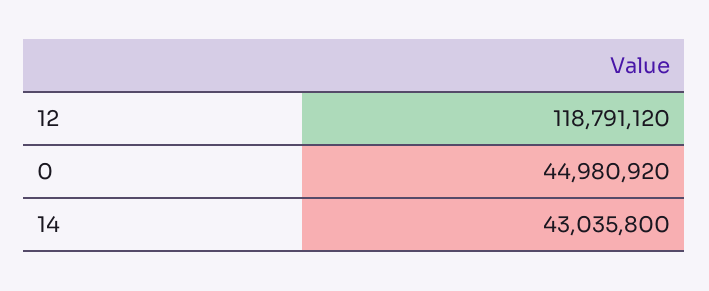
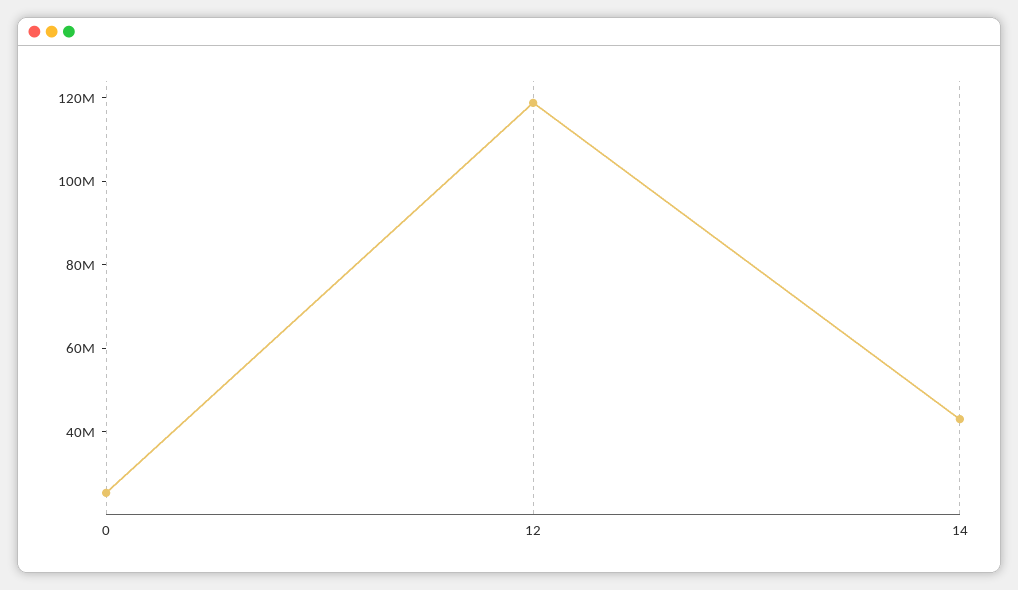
  {
    "12": 118791120,
-   "0": 44980920,
+   "0": 25000000,
    "14": 43035800
  }

